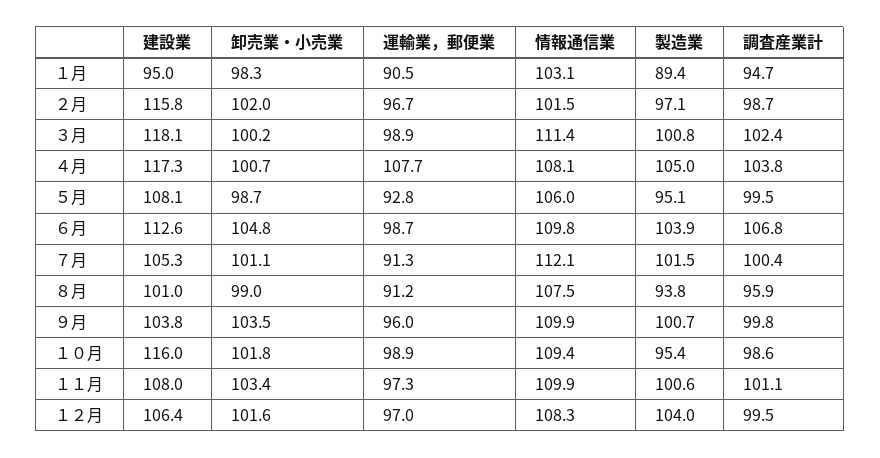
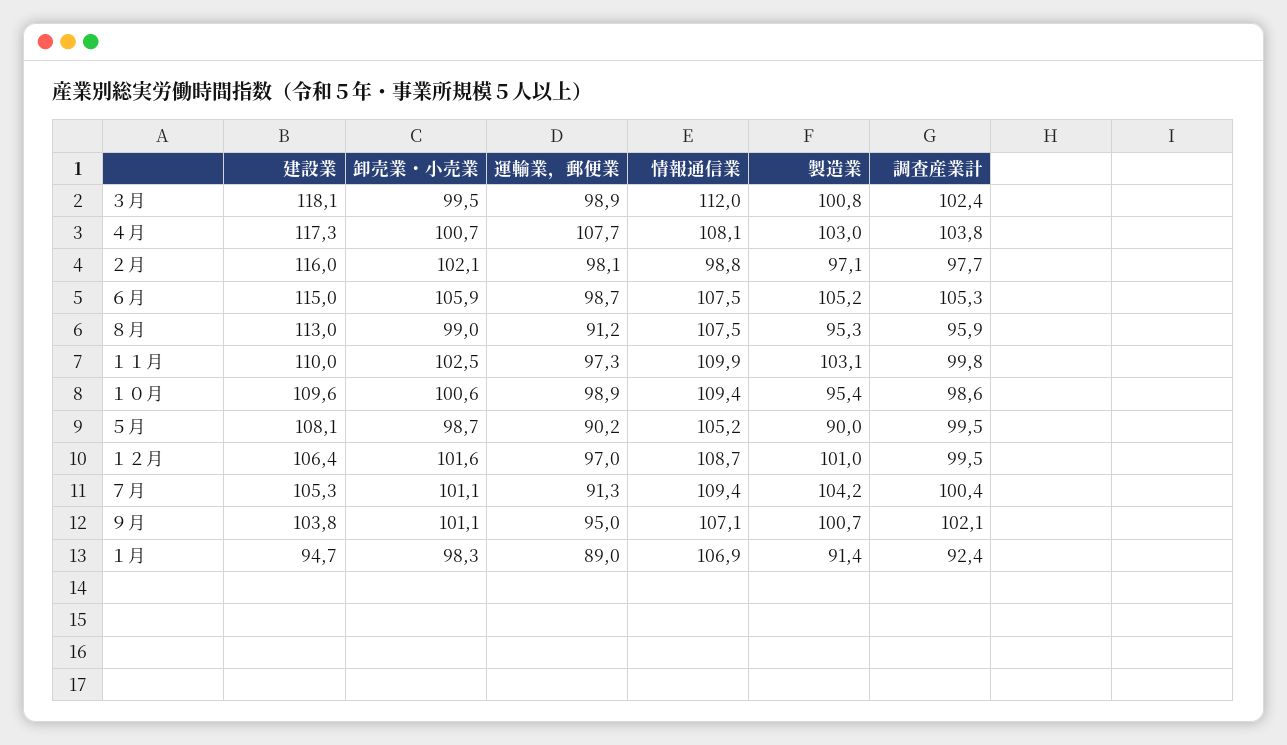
  {
    "建設業": {
-     "１月": 95,
+     "１月": 94.7,
-     "２月": 115.8,
+     "２月": 116,
      "３月": 118.1,
      "４月": 117.3,
      "５月": 108.1,
-     "６月": 112.6,
+     "６月": 115,
      "７月": 105.3,
-     "８月": 101,
+     "８月": 113,
      "９月": 103.8,
-     "１０月": 116,
+     "１０月": 109.6,
-     "１１月": 108,
+     "１１月": 110,
      "１２月": 106.4
    },
    "卸売業・小売業": {
      "１月": 98.3,
-     "２月": 102,
+     "２月": 102.1,
-     "３月": 100.2,
+     "３月": 99.5,
      "４月": 100.7,
      "５月": 98.7,
-     "６月": 104.8,
+     "６月": 105.9,
      "７月": 101.1,
      "８月": 99,
-     "９月": 103.5,
+     "９月": 101.1,
-     "１０月": 101.8,
+     "１０月": 100.6,
-     "１１月": 103.4,
+     "１１月": 102.5,
      "１２月": 101.6
    },
    "運輸業，郵便業": {
-     "１月": 90.5,
+     "１月": 89,
-     "２月": 96.7,
+     "２月": 98.1,
      "３月": 98.9,
      "４月": 107.7,
-     "５月": 92.8,
+     "５月": 90.2,
      "６月": 98.7,
      "７月": 91.3,
      "８月": 91.2,
-     "９月": 96,
+     "９月": 95,
      "１０月": 98.9,
      "１１月": 97.3,
      "１２月": 97
    },
    "情報通信業": {
-     "１月": 103.1,
+     "１月": 106.9,
-     "２月": 101.5,
+     "２月": 98.8,
-     "３月": 111.4,
+     "３月": 112,
      "４月": 108.1,
-     "５月": 106,
+     "５月": 105.2,
-     "６月": 109.8,
+     "６月": 107.5,
-     "７月": 112.1,
+     "７月": 109.4,
      "８月": 107.5,
-     "９月": 109.9,
+     "９月": 107.1,
      "１０月": 109.4,
      "１１月": 109.9,
-     "１２月": 108.3
+     "１２月": 108.7
    },
    "製造業": {
-     "１月": 89.4,
+     "１月": 91.4,
      "２月": 97.1,
      "３月": 100.8,
-     "４月": 105,
+     "４月": 103,
-     "５月": 95.1,
+     "５月": 90,
-     "６月": 103.9,
+     "６月": 105.2,
-     "７月": 101.5,
+     "７月": 104.2,
-     "８月": 93.8,
+     "８月": 95.3,
      "９月": 100.7,
      "１０月": 95.4,
-     "１１月": 100.6,
+     "１１月": 103.1,
-     "１２月": 104
+     "１２月": 101
    },
    "調査産業計": {
-     "１月": 94.7,
+     "１月": 92.4,
-     "２月": 98.7,
+     "２月": 97.7,
      "３月": 102.4,
      "４月": 103.8,
      "５月": 99.5,
-     "６月": 106.8,
+     "６月": 105.3,
      "７月": 100.4,
      "８月": 95.9,
-     "９月": 99.8,
+     "９月": 102.1,
      "１０月": 98.6,
-     "１１月": 101.1,
+     "１１月": 99.8,
      "１２月": 99.5
    }
  }

